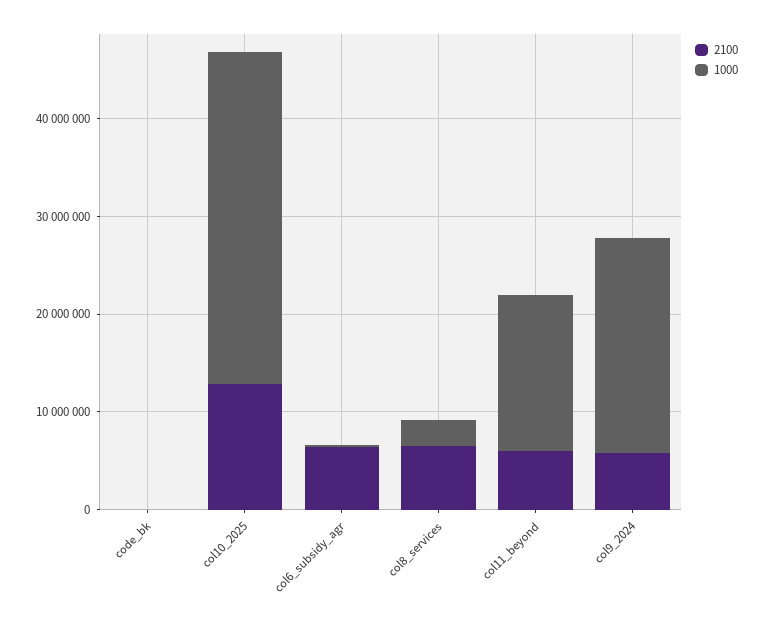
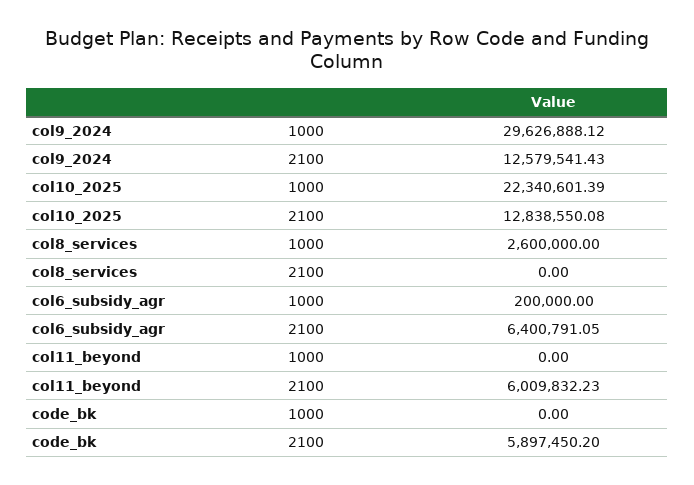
  {
    "2100": {
-     "code_bk": 0,
+     "code_bk": 5897450.2,
      "col10_2025": 12838550.08,
      "col6_subsidy_agr": 6400791.05,
-     "col8_services": 6000000,
+     "col8_services": 0,
      "col11_beyond": 6009832.23,
-     "col9_2024": 6000000
+     "col9_2024": 12579541.43
    },
    "1000": {
      "code_bk": 0,
-     "col10_2025": 34000000,
+     "col10_2025": 22340601.39,
      "col6_subsidy_agr": 200000,
      "col8_services": 2600000,
-     "col11_beyond": 16000000,
+     "col11_beyond": 0,
-     "col9_2024": 22000000
+     "col9_2024": 29626888.12
    }
  }

